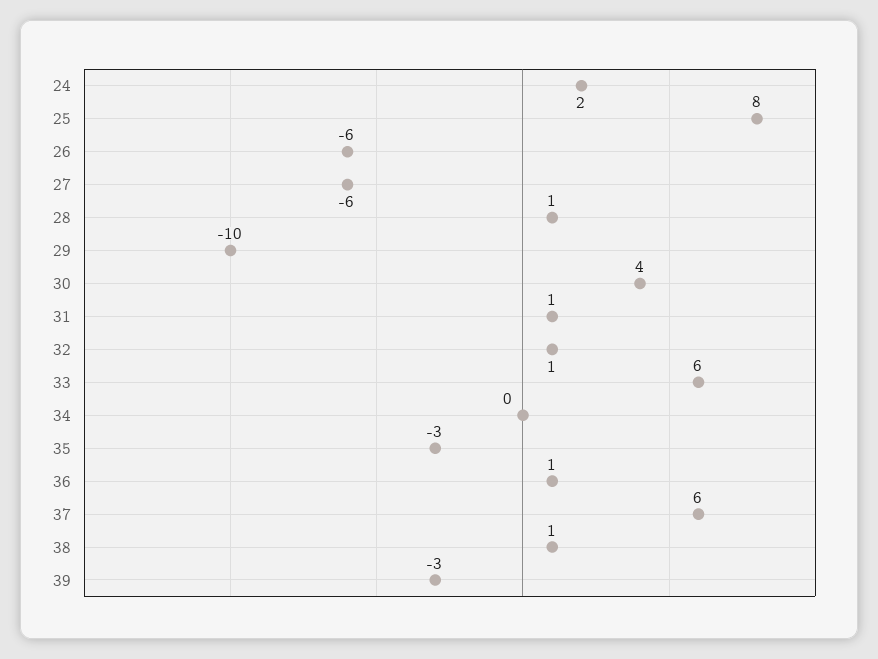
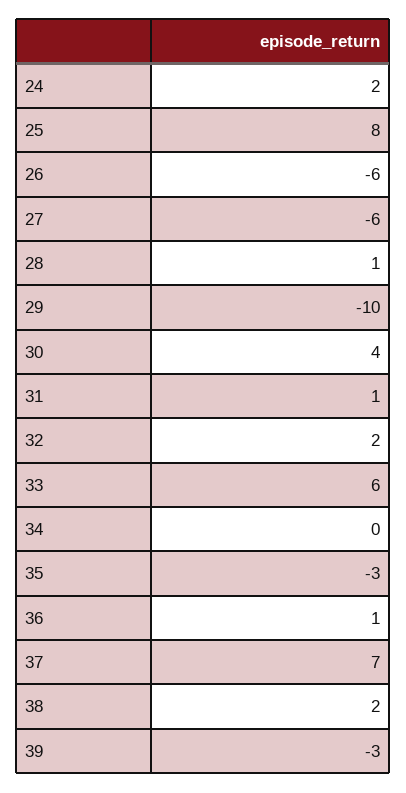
  {
    "24": 2,
    "25": 8,
    "26": -6,
    "27": -6,
    "28": 1,
    "29": -10,
    "30": 4,
    "31": 1,
-   "32": 1,
+   "32": 2,
    "33": 6,
    "34": 0,
    "35": -3,
    "36": 1,
-   "37": 6,
+   "37": 7,
-   "38": 1,
+   "38": 2,
    "39": -3
  }

